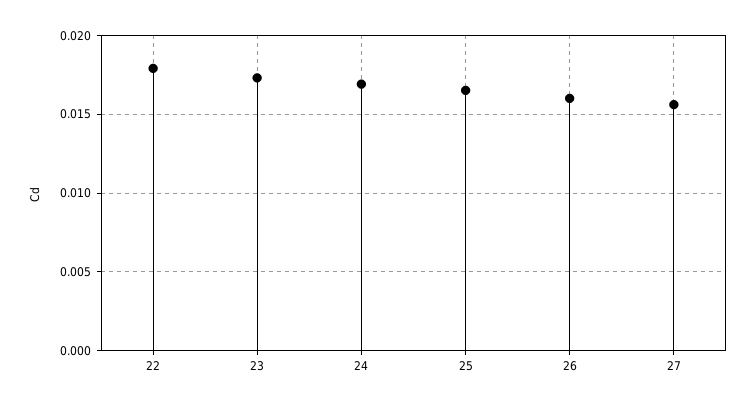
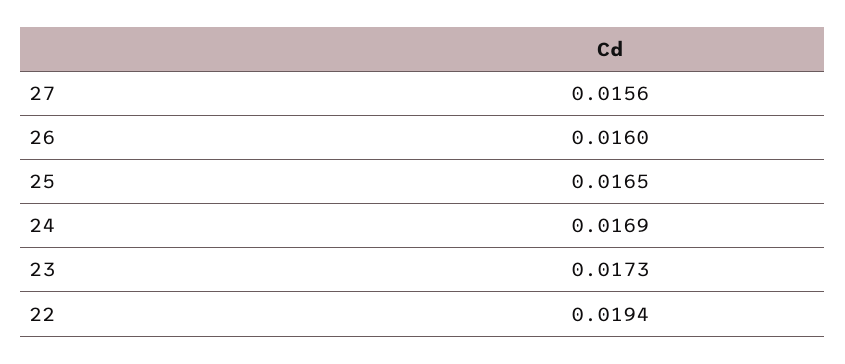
  {
-   "22": 0.018,
+   "22": 0.0194,
    "23": 0.0173,
    "24": 0.0169,
    "25": 0.0165,
    "26": 0.016,
    "27": 0.0156
  }

